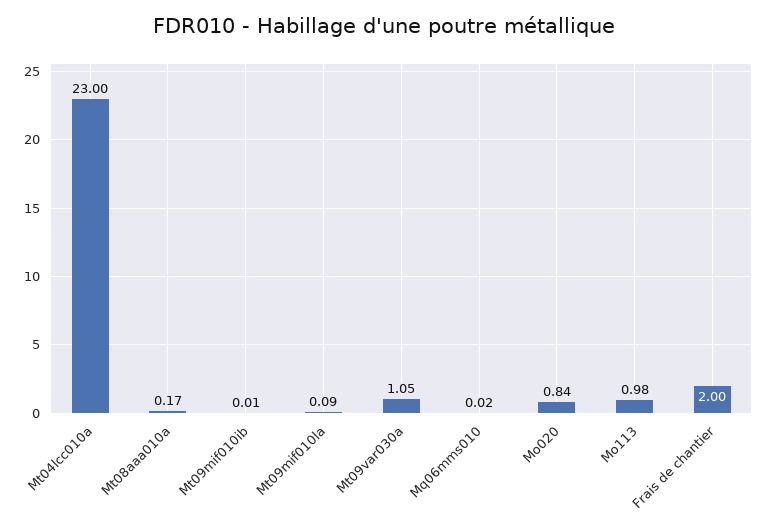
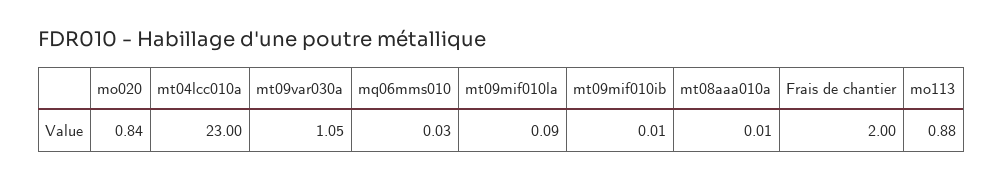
  {
    "Mt04lcc010a": 23,
-   "Mt08aaa010a": 0.17,
+   "Mt08aaa010a": 0.01,
    "Mt09mif010ib": 0.01,
    "Mt09mif010la": 0.09,
    "Mt09var030a": 1.05,
-   "Mq06mms010": 0.02,
+   "Mq06mms010": 0.03,
    "Mo020": 0.84,
-   "Mo113": 0.98,
+   "Mo113": 0.88,
    "Frais de chantier": 2
  }

